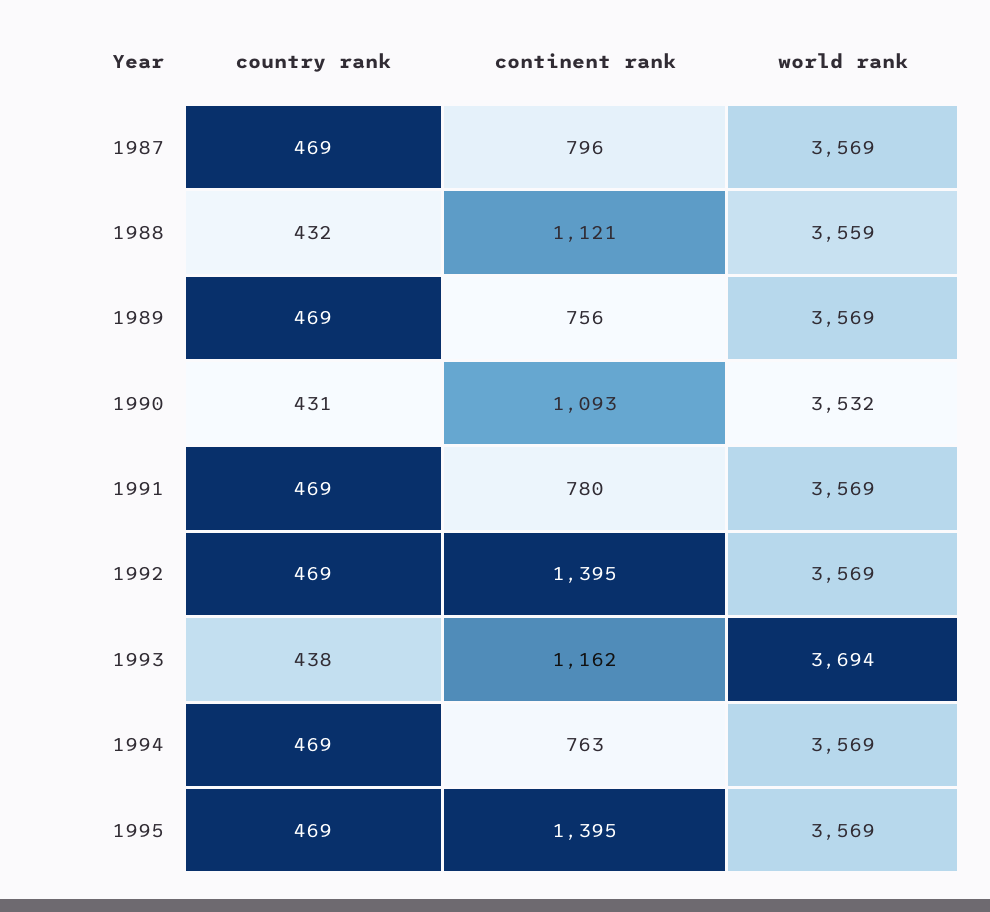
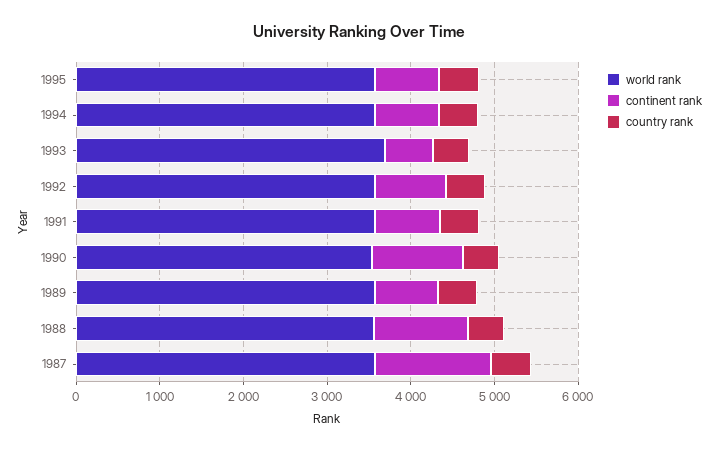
  {
    "country rank": {
      "1987": 469,
      "1988": 432,
      "1989": 469,
      "1990": 431,
      "1991": 469,
      "1992": 469,
      "1993": 438,
      "1994": 469,
      "1995": 469
    },
    "continent rank": {
-     "1987": 796,
+     "1987": 1400,
      "1988": 1121,
      "1989": 756,
      "1990": 1093,
      "1991": 780,
-     "1992": 1395,
+     "1992": 800,
-     "1993": 1162,
+     "1993": 600,
      "1994": 763,
-     "1995": 1395
+     "1995": 800
    },
    "world rank": {
      "1987": 3569,
      "1988": 3559,
      "1989": 3569,
      "1990": 3532,
      "1991": 3569,
      "1992": 3569,
      "1993": 3694,
      "1994": 3569,
      "1995": 3569
    }
  }

